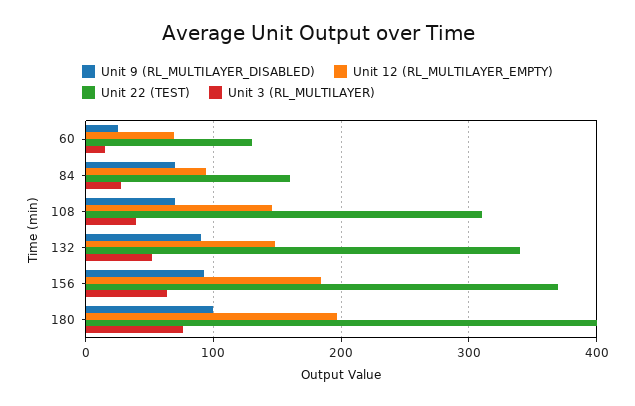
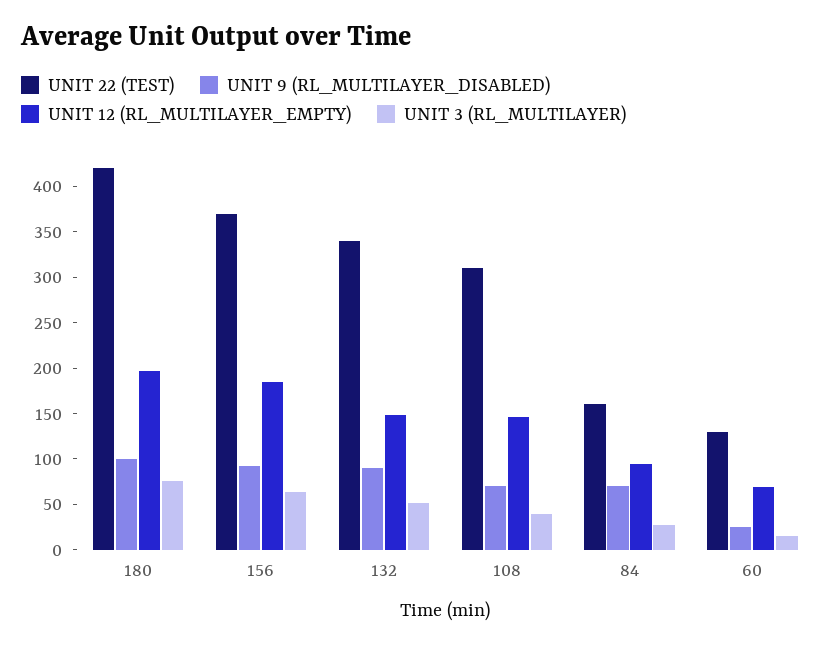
  {
    "Unit 9 (RL_MULTILAYER_DISABLED)": {
      "60": 30,
      "84": 70,
      "108": 70,
      "132": 90,
      "156": 90,
      "180": 100
    },
    "Unit 12 (RL_MULTILAYER_EMPTY)": {
      "60": 70,
      "84": 90,
      "108": 150,
      "132": 150,
      "156": 180,
      "180": 200
    },
    "Unit 22 (TEST)": {
      "60": 130,
      "84": 160,
      "108": 310,
      "132": 340,
      "156": 370,
-     "180": 400
+     "180": 420
    },
    "Unit 3 (RL_MULTILAYER)": {
      "60": 20,
      "84": 30,
      "108": 40,
      "132": 50,
      "156": 60,
      "180": 80
    }
  }

